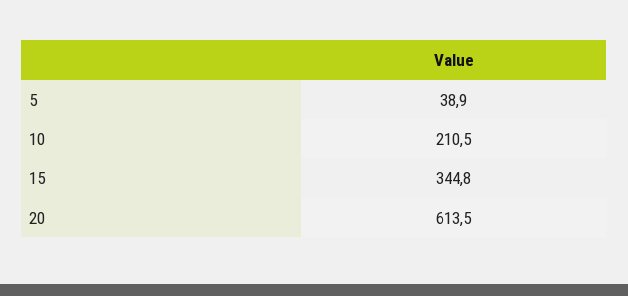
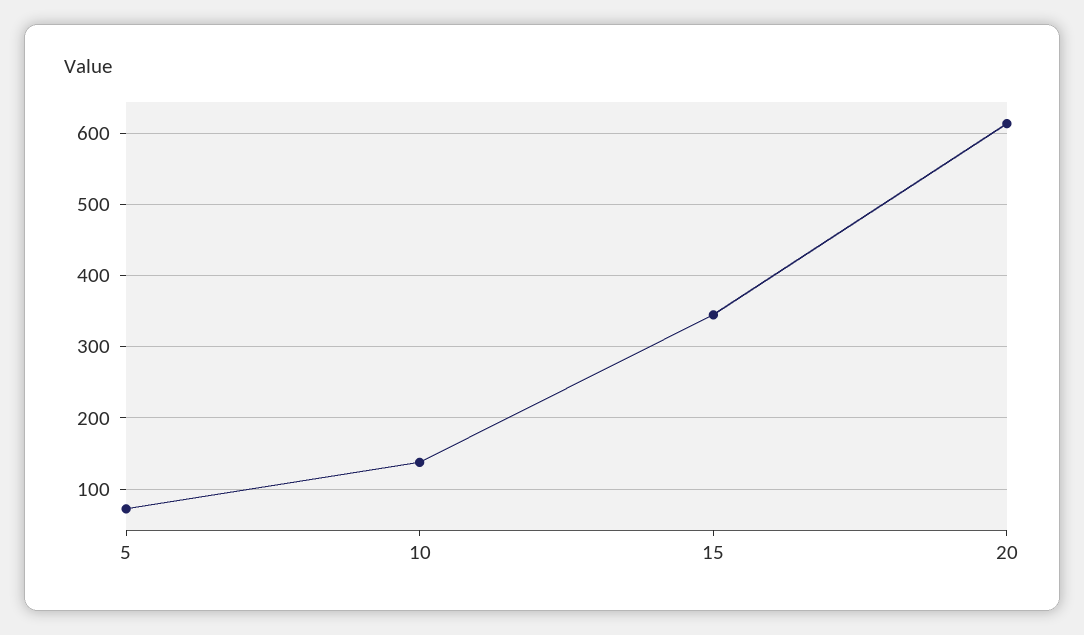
  {
-   "5": 38.9,
+   "5": 70,
-   "10": 210.5,
+   "10": 140,
    "15": 344.8,
    "20": 613.5
  }

